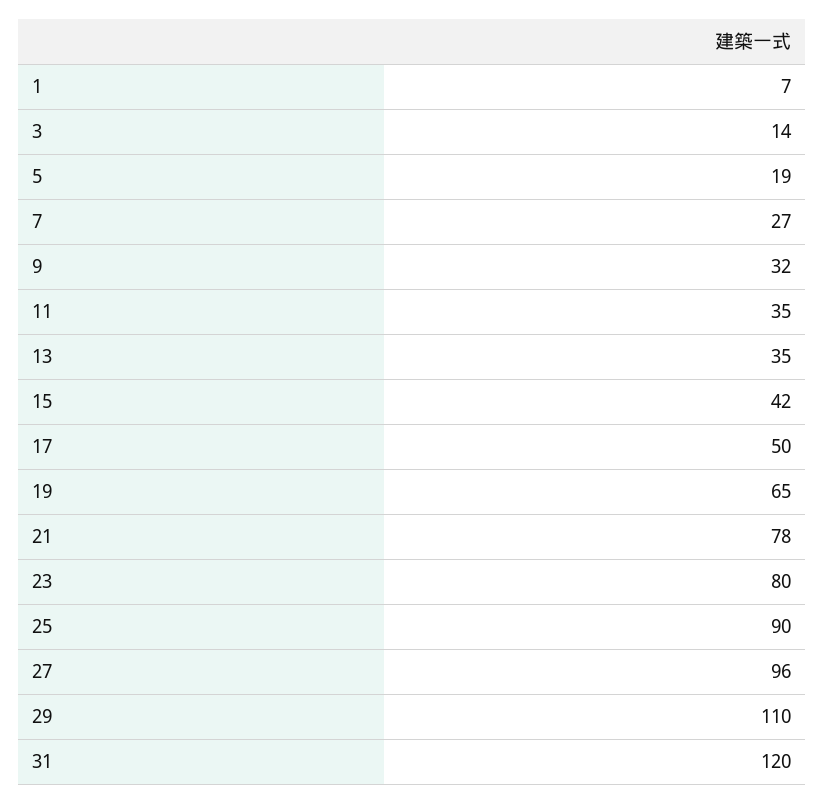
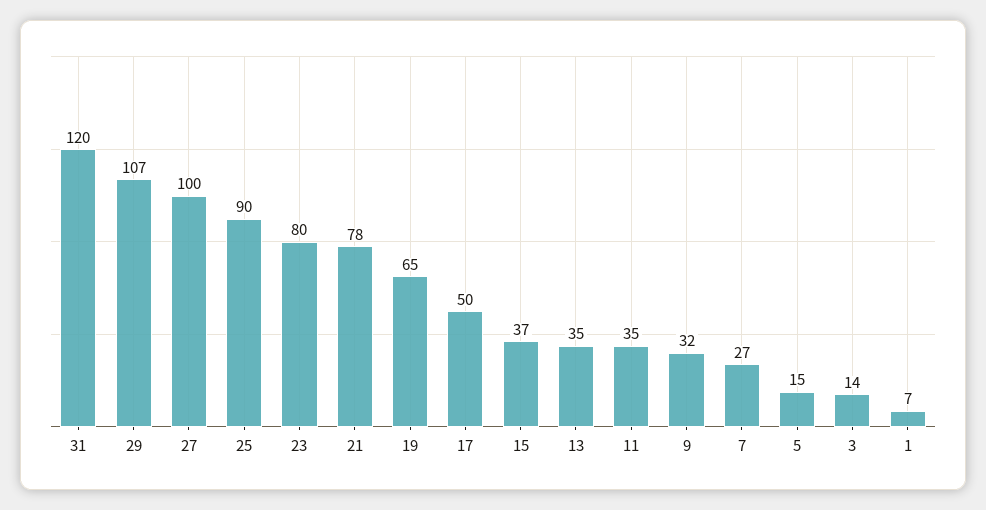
  {
    "1": 7,
    "3": 14,
-   "5": 19,
+   "5": 15,
    "7": 27,
    "9": 32,
    "11": 35,
    "13": 35,
-   "15": 42,
+   "15": 37,
    "17": 50,
    "19": 65,
    "21": 78,
    "23": 80,
    "25": 90,
-   "27": 96,
+   "27": 100,
-   "29": 110,
+   "29": 107,
    "31": 120
  }

